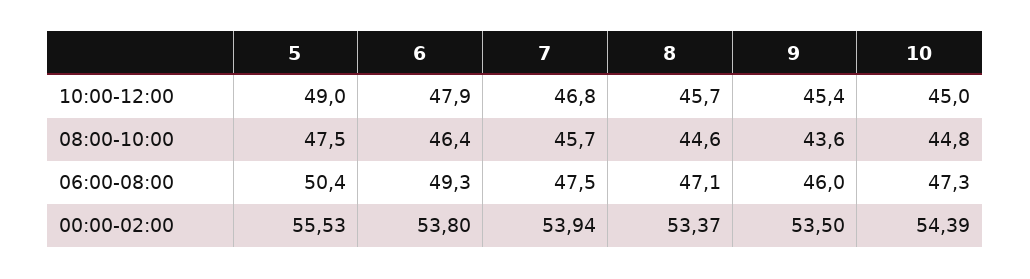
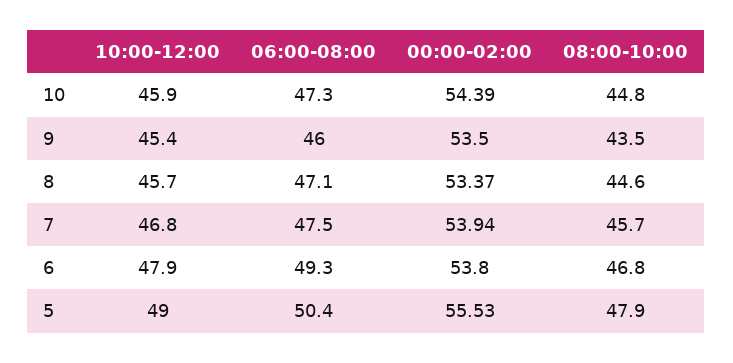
  {
    "5": {
      "10:00-12:00": 49,
-     "08:00-10:00": 47.5,
+     "08:00-10:00": 47.9,
      "06:00-08:00": 50.4,
      "00:00-02:00": 55.53
    },
    "6": {
      "10:00-12:00": 47.9,
-     "08:00-10:00": 46.4,
+     "08:00-10:00": 46.8,
      "06:00-08:00": 49.3,
      "00:00-02:00": 53.8
    },
    "7": {
      "10:00-12:00": 46.8,
      "08:00-10:00": 45.7,
      "06:00-08:00": 47.5,
      "00:00-02:00": 53.94
    },
    "8": {
      "10:00-12:00": 45.7,
      "08:00-10:00": 44.6,
      "06:00-08:00": 47.1,
      "00:00-02:00": 53.37
    },
    "9": {
      "10:00-12:00": 45.4,
-     "08:00-10:00": 43.6,
+     "08:00-10:00": 43.5,
      "06:00-08:00": 46,
      "00:00-02:00": 53.5
    },
    "10": {
-     "10:00-12:00": 45,
+     "10:00-12:00": 45.9,
      "08:00-10:00": 44.8,
      "06:00-08:00": 47.3,
      "00:00-02:00": 54.39
    }
  }

